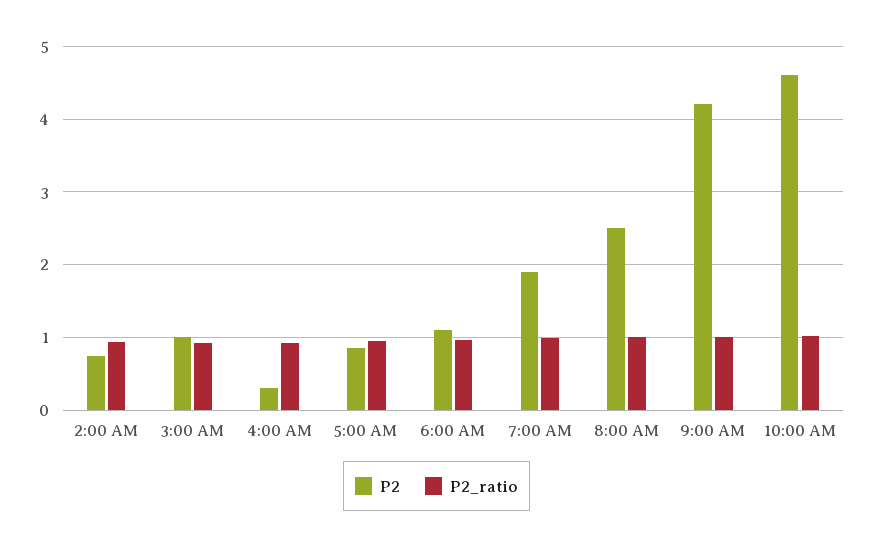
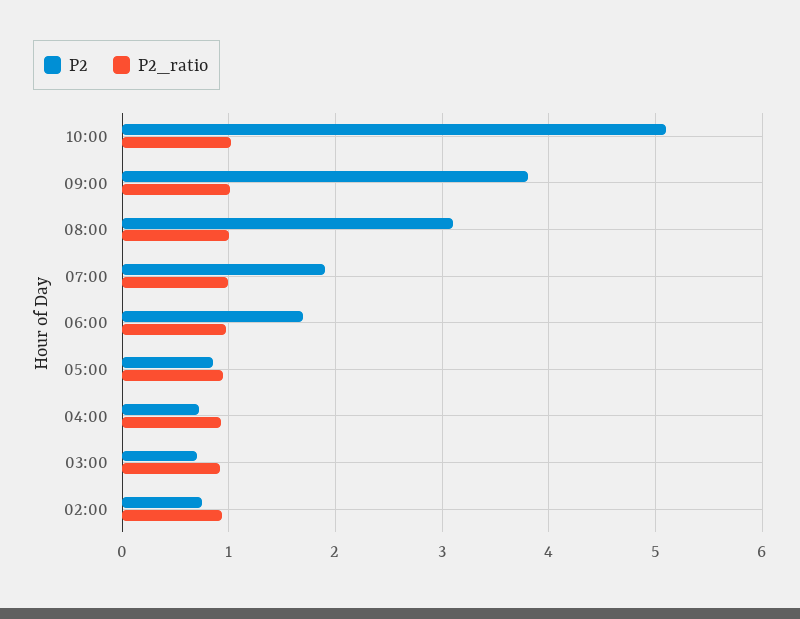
  {
    "P2": {
      "2:00 AM": 0.8,
-     "3:00 AM": 1,
+     "3:00 AM": 0.7,
-     "4:00 AM": 0.3,
+     "4:00 AM": 0.7,
      "5:00 AM": 0.9,
-     "6:00 AM": 1.1,
+     "6:00 AM": 1.7,
      "7:00 AM": 1.9,
-     "8:00 AM": 2.5,
+     "8:00 AM": 3.1,
-     "9:00 AM": 4.2,
+     "9:00 AM": 3.8,
-     "10:00 AM": 4.6
+     "10:00 AM": 5.1
    },
    "P2_ratio": {
      "2:00 AM": 0.9,
      "3:00 AM": 0.9,
      "4:00 AM": 0.9,
      "5:00 AM": 1,
      "6:00 AM": 1,
      "7:00 AM": 1,
      "8:00 AM": 1,
      "9:00 AM": 1,
      "10:00 AM": 1
    }
  }

